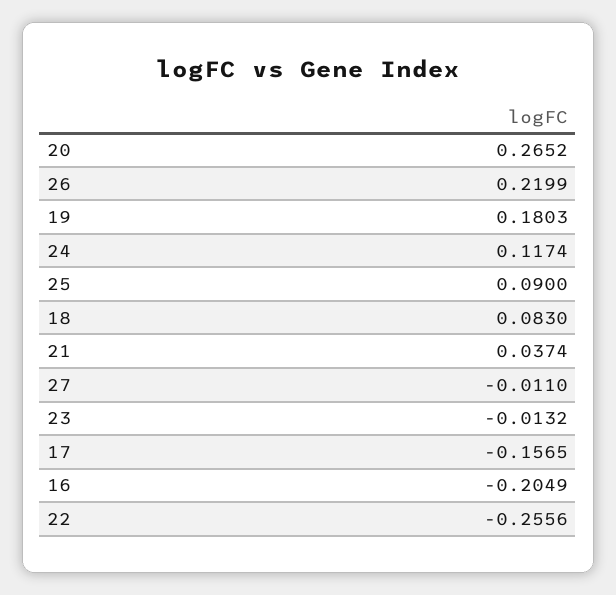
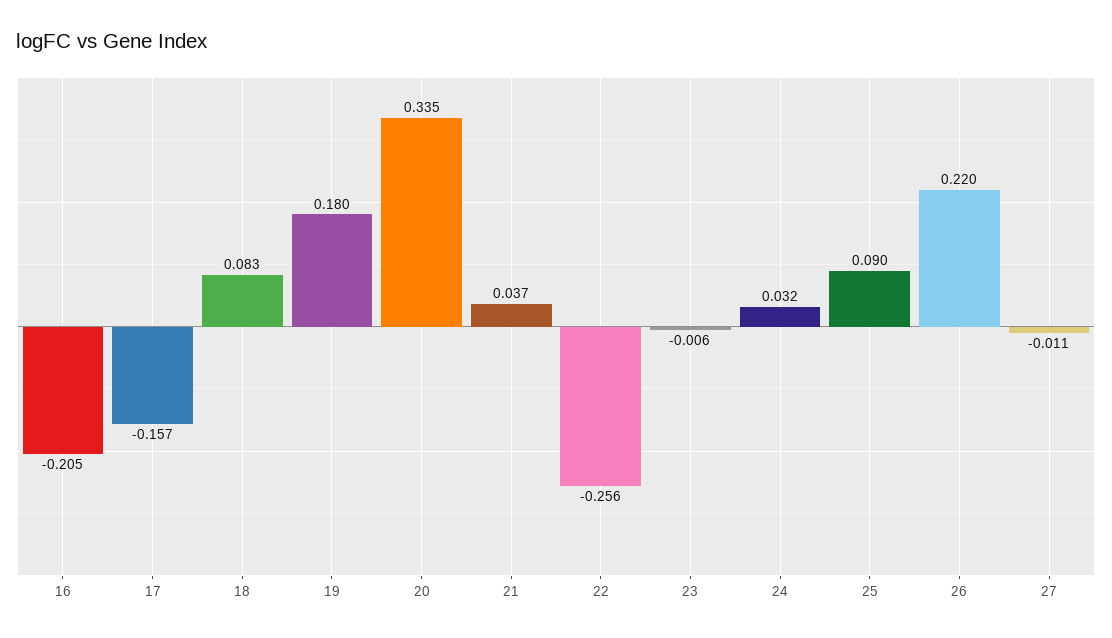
  {
-   "20": 0.2652,
+   "20": 0.335,
    "26": 0.2199,
    "19": 0.1803,
-   "24": 0.1174,
+   "24": 0.032,
    "25": 0.09,
    "18": 0.083,
    "21": 0.0374,
    "27": -0.011,
-   "23": -0.0132,
+   "23": -0.006,
    "17": -0.1565,
    "16": -0.2049,
    "22": -0.2556
  }

